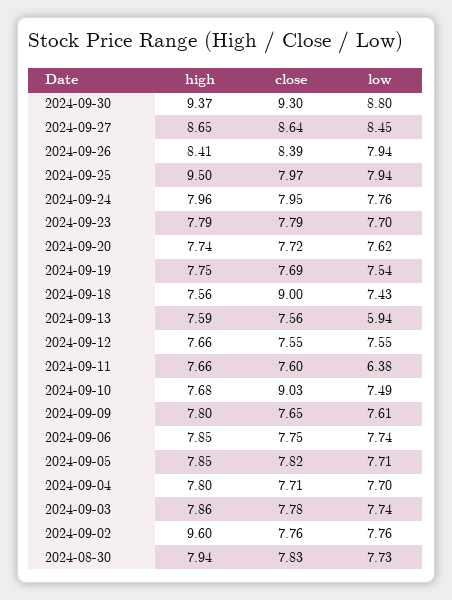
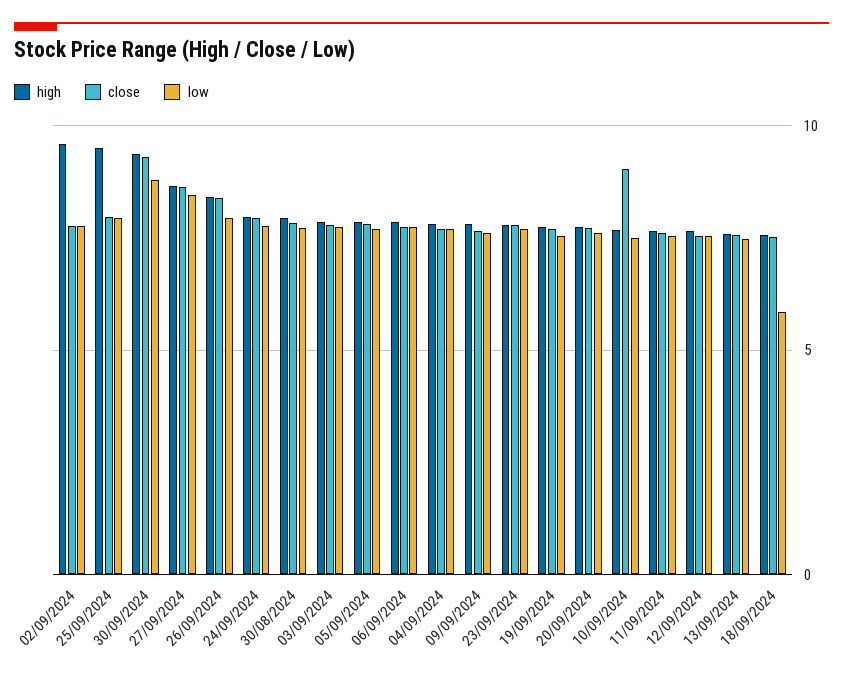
  {
    "high": {
      "2024-09-30": 9.37,
      "2024-09-27": 8.65,
      "2024-09-26": 8.41,
      "2024-09-25": 9.5,
      "2024-09-24": 7.96,
      "2024-09-23": 7.79,
      "2024-09-20": 7.74,
      "2024-09-19": 7.75,
      "2024-09-18": 7.56,
      "2024-09-13": 7.59,
      "2024-09-12": 7.66,
      "2024-09-11": 7.66,
      "2024-09-10": 7.68,
      "2024-09-09": 7.8,
      "2024-09-06": 7.85,
      "2024-09-05": 7.85,
      "2024-09-04": 7.8,
      "2024-09-03": 7.86,
      "2024-09-02": 9.6,
      "2024-08-30": 7.94
    },
    "close": {
      "2024-09-30": 9.3,
      "2024-09-27": 8.64,
      "2024-09-26": 8.39,
      "2024-09-25": 7.97,
      "2024-09-24": 7.95,
      "2024-09-23": 7.79,
      "2024-09-20": 7.72,
      "2024-09-19": 7.69,
-     "2024-09-18": 9,
+     "2024-09-18": 7.5,
      "2024-09-13": 7.56,
      "2024-09-12": 7.55,
      "2024-09-11": 7.6,
      "2024-09-10": 9.03,
      "2024-09-09": 7.65,
      "2024-09-06": 7.75,
      "2024-09-05": 7.82,
      "2024-09-04": 7.71,
      "2024-09-03": 7.78,
      "2024-09-02": 7.76,
      "2024-08-30": 7.83
    },
    "low": {
      "2024-09-30": 8.8,
      "2024-09-27": 8.45,
      "2024-09-26": 7.94,
      "2024-09-25": 7.94,
      "2024-09-24": 7.76,
      "2024-09-23": 7.7,
      "2024-09-20": 7.62,
      "2024-09-19": 7.54,
-     "2024-09-18": 7.43,
+     "2024-09-18": 6,
-     "2024-09-13": 5.94,
+     "2024-09-13": 7.5,
      "2024-09-12": 7.55,
-     "2024-09-11": 6.38,
+     "2024-09-11": 7.5,
      "2024-09-10": 7.49,
      "2024-09-09": 7.61,
      "2024-09-06": 7.74,
      "2024-09-05": 7.71,
      "2024-09-04": 7.7,
      "2024-09-03": 7.74,
      "2024-09-02": 7.76,
      "2024-08-30": 7.73
    }
  }

